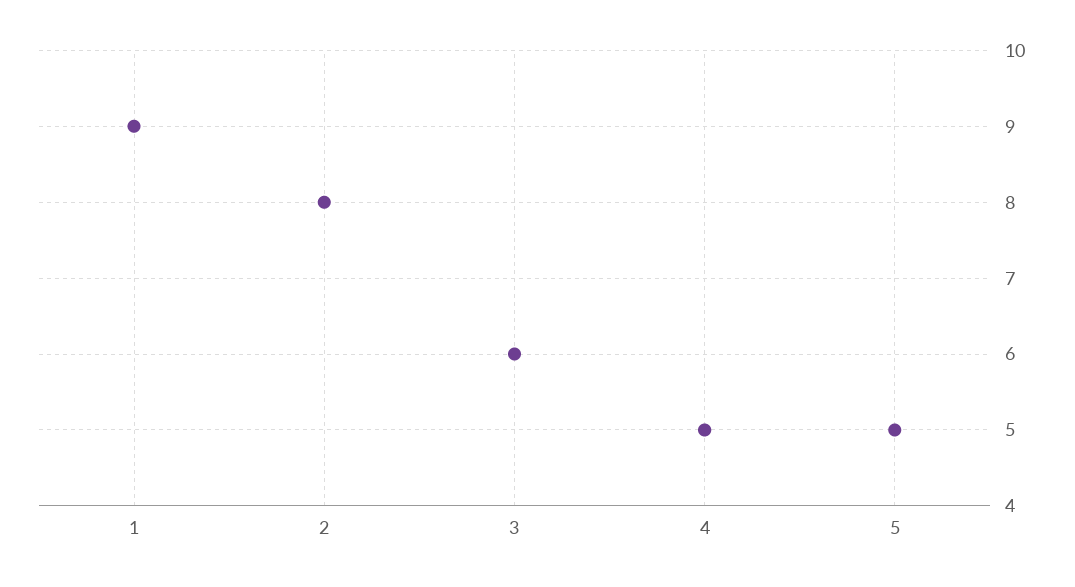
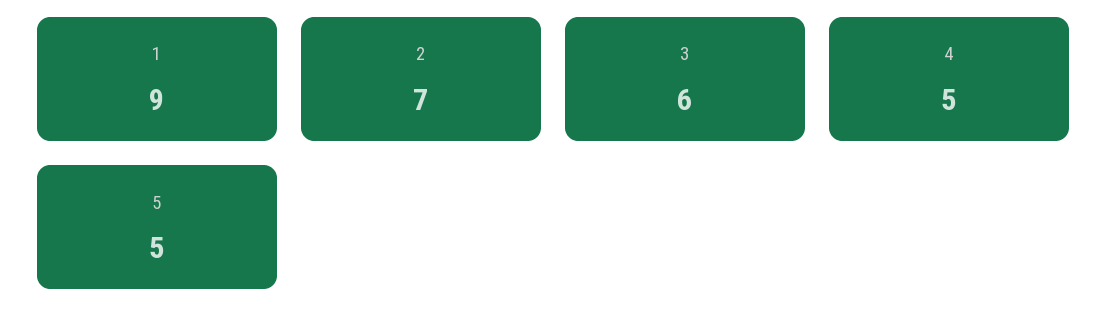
  {
    "1": 9,
-   "2": 8,
+   "2": 7,
    "3": 6,
    "4": 5,
    "5": 5
  }

